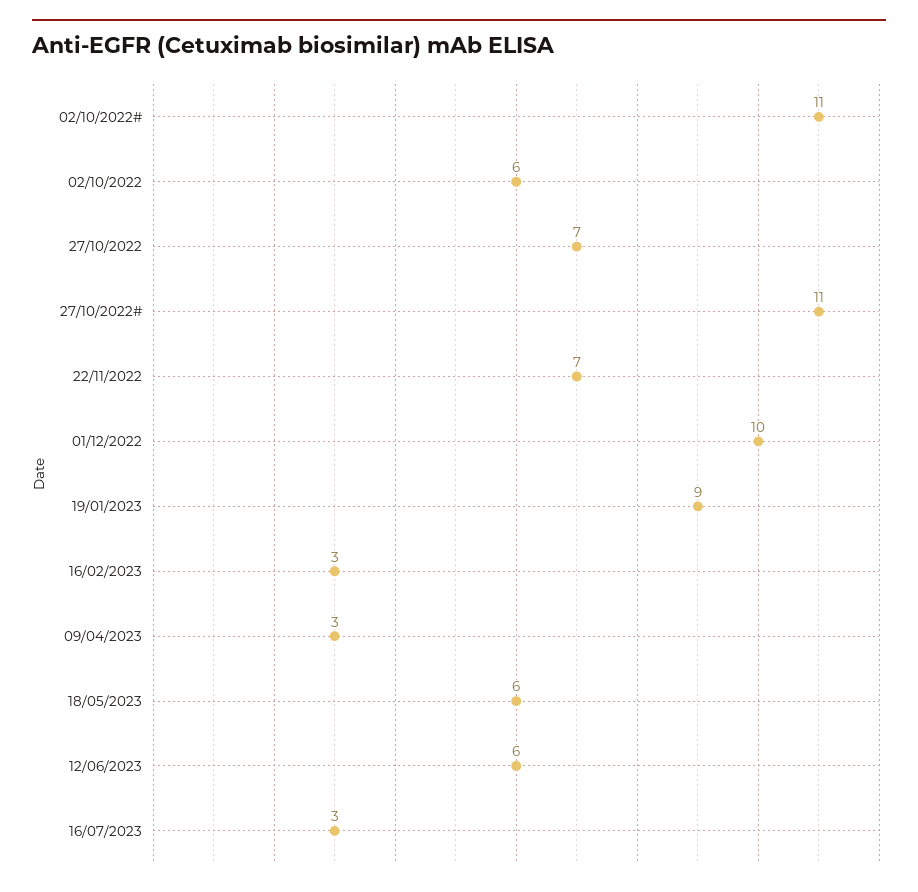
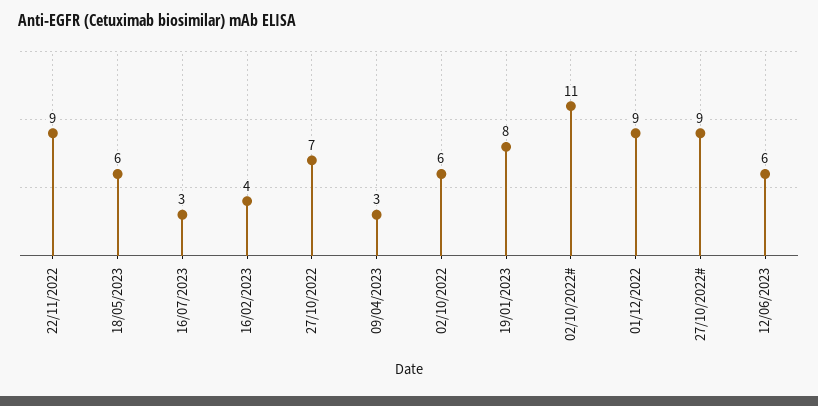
  {
    "02/10/2022#": 11,
    "02/10/2022": 6,
    "27/10/2022": 7,
-   "27/10/2022#": 11,
+   "27/10/2022#": 9,
-   "22/11/2022": 7,
+   "22/11/2022": 9,
-   "01/12/2022": 10,
+   "01/12/2022": 9,
-   "19/01/2023": 9,
+   "19/01/2023": 8,
-   "16/02/2023": 3,
+   "16/02/2023": 4,
    "09/04/2023": 3,
    "18/05/2023": 6,
    "12/06/2023": 6,
    "16/07/2023": 3
  }

